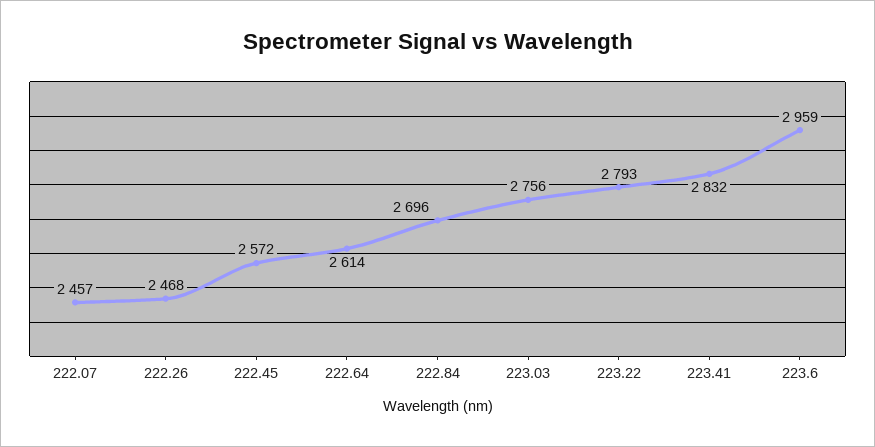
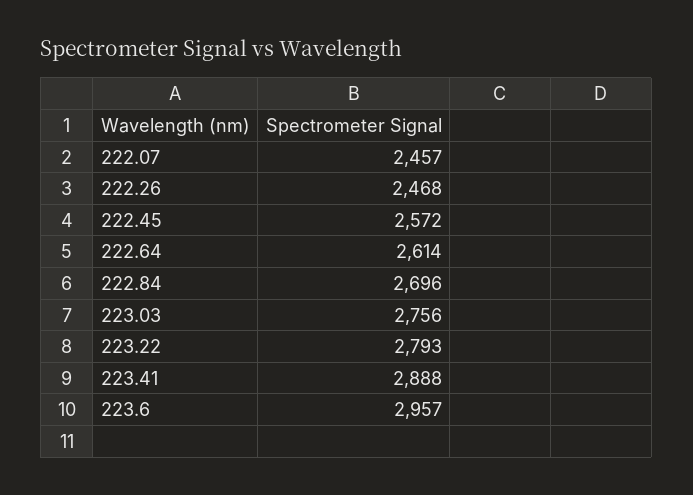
  {
    "222.07": 2457,
    "222.26": 2468,
    "222.45": 2572,
    "222.64": 2614,
    "222.84": 2696,
    "223.03": 2756,
    "223.22": 2793,
-   "223.41": 2832,
+   "223.41": 2888,
-   "223.6": 2959
+   "223.6": 2957
  }

